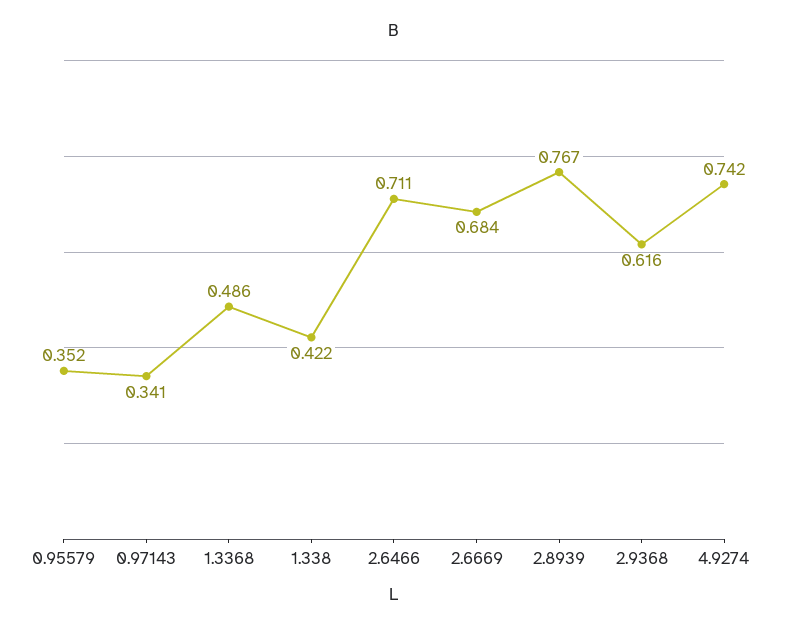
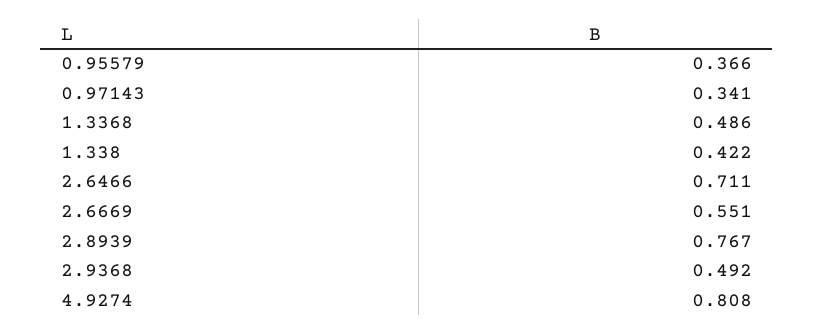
  {
-   "0.95579": 0.352,
+   "0.95579": 0.366,
    "0.97143": 0.341,
    "1.3368": 0.486,
    "1.338": 0.422,
    "2.6466": 0.711,
-   "2.6669": 0.684,
+   "2.6669": 0.551,
    "2.8939": 0.767,
-   "2.9368": 0.616,
+   "2.9368": 0.492,
-   "4.9274": 0.742
+   "4.9274": 0.808
  }

